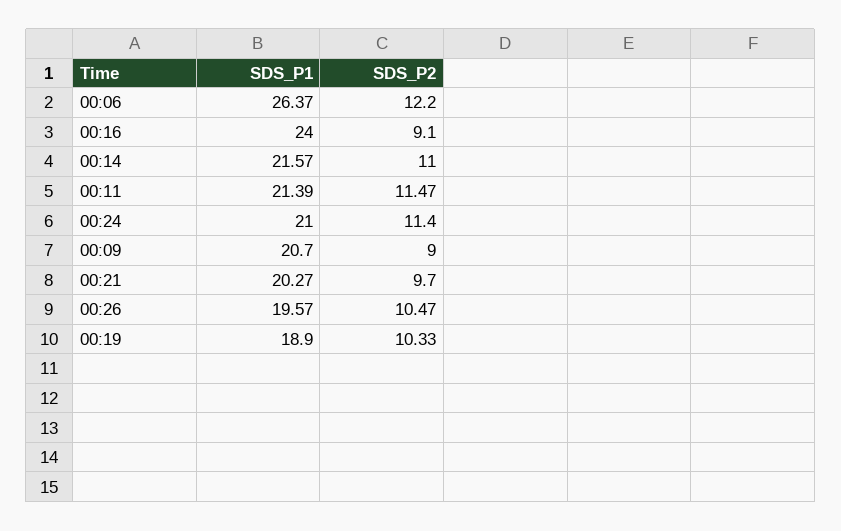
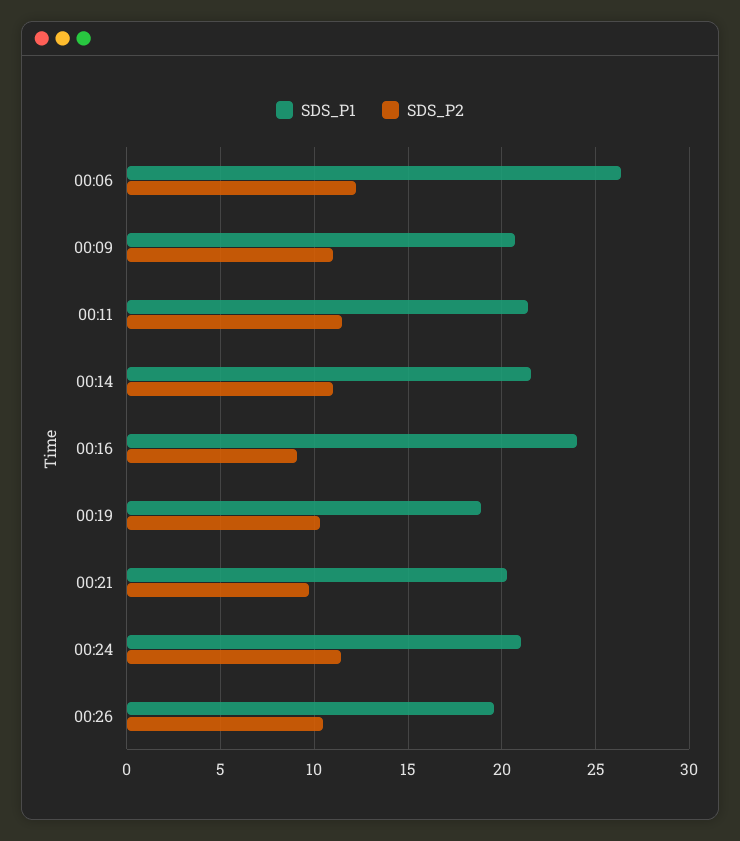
  {
    "SDS_P1": {
      "00:06": 26.37,
      "00:16": 24,
      "00:14": 21.57,
      "00:11": 21.39,
      "00:24": 21,
      "00:09": 20.7,
      "00:21": 20.27,
      "00:26": 19.57,
      "00:19": 18.9
    },
    "SDS_P2": {
      "00:06": 12.2,
      "00:16": 9.1,
      "00:14": 11,
      "00:11": 11.47,
      "00:24": 11.4,
-     "00:09": 9,
+     "00:09": 11,
      "00:21": 9.7,
      "00:26": 10.47,
      "00:19": 10.33
    }
  }

